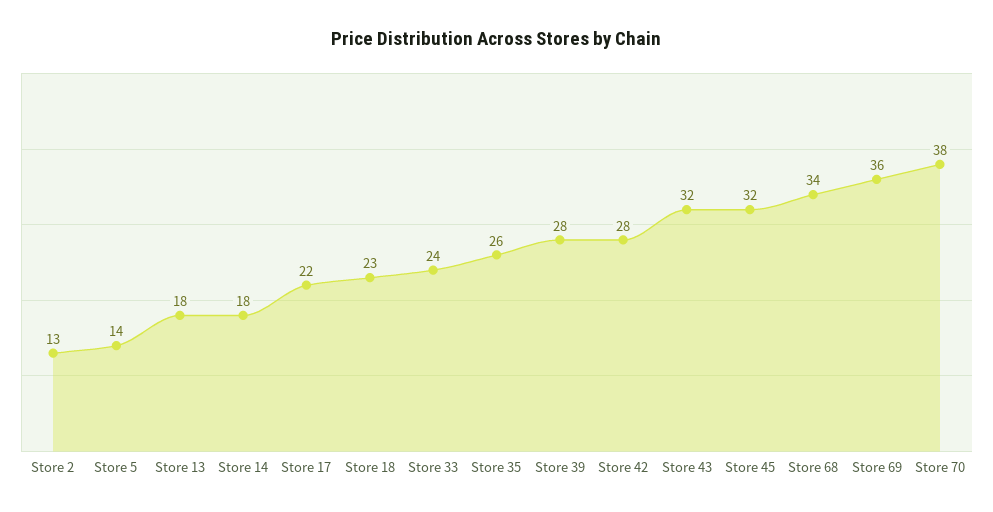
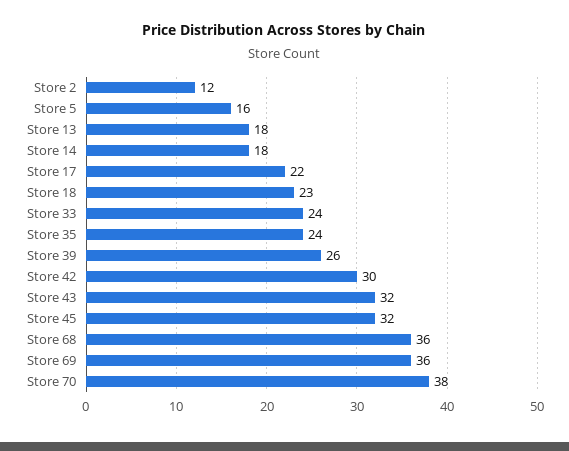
  {
-   "Store 2": 13,
+   "Store 2": 12,
-   "Store 5": 14,
+   "Store 5": 16,
    "Store 13": 18,
    "Store 14": 18,
    "Store 17": 22,
    "Store 18": 23,
    "Store 33": 24,
-   "Store 35": 26,
+   "Store 35": 24,
-   "Store 39": 28,
+   "Store 39": 26,
-   "Store 42": 28,
+   "Store 42": 30,
    "Store 43": 32,
    "Store 45": 32,
-   "Store 68": 34,
+   "Store 68": 36,
    "Store 69": 36,
    "Store 70": 38
  }

